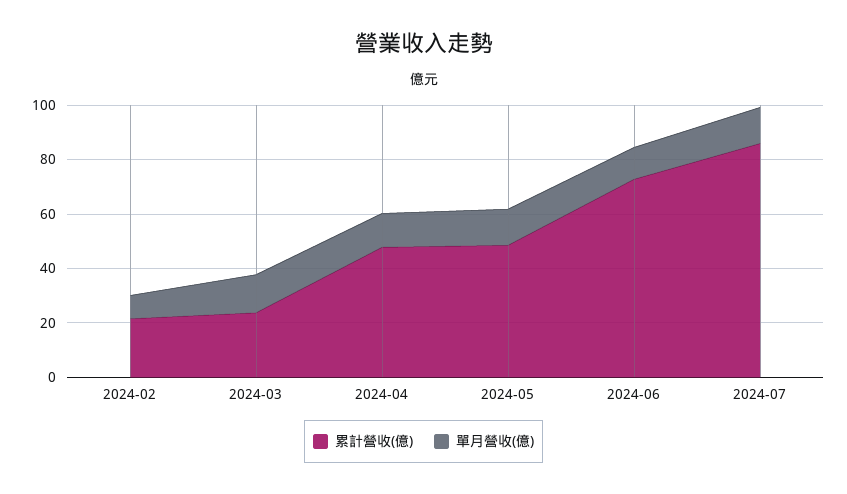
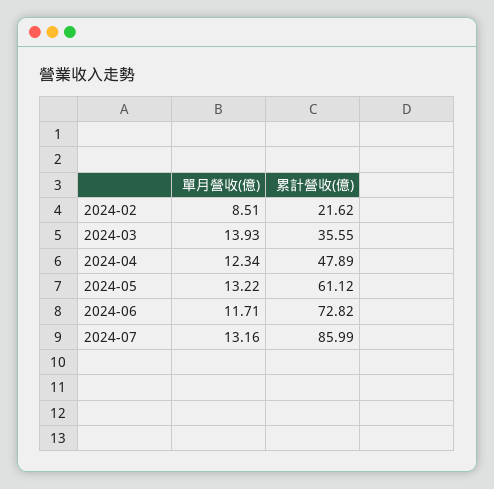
  {
    "累計營收(億)": {
      "2024-02": 21.62,
-     "2024-03": 25,
+     "2024-03": 35.55,
      "2024-04": 47.89,
-     "2024-05": 50,
+     "2024-05": 61.12,
      "2024-06": 72.82,
      "2024-07": 85.99
    },
    "單月營收(億)": {
      "2024-02": 8.51,
      "2024-03": 13.93,
      "2024-04": 12.34,
      "2024-05": 13.22,
      "2024-06": 11.71,
      "2024-07": 13.16
    }
  }

